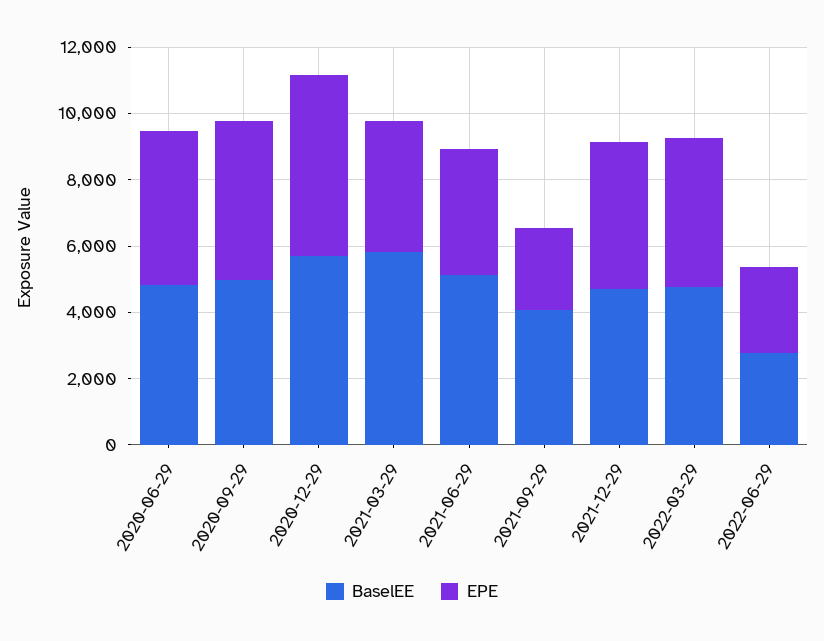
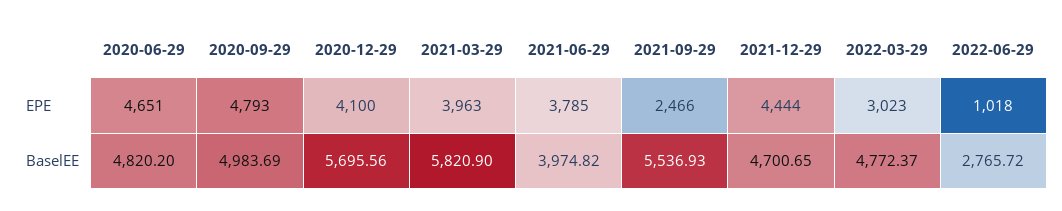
  {
    "BaselEE": {
      "2020-06-29": 4820.2,
      "2020-09-29": 4983.69,
      "2020-12-29": 5695.56,
      "2021-03-29": 5820.9,
-     "2021-06-29": 5000,
+     "2021-06-29": 3974.82,
-     "2021-09-29": 4000,
+     "2021-09-29": 5536.93,
      "2021-12-29": 4700.65,
      "2022-03-29": 4772.37,
      "2022-06-29": 2765.72
    },
    "EPE": {
      "2020-06-29": 4651,
      "2020-09-29": 4793,
-     "2020-12-29": 5500,
+     "2020-12-29": 4100,
      "2021-03-29": 3963,
      "2021-06-29": 3785,
      "2021-09-29": 2466,
      "2021-12-29": 4444,
-     "2022-03-29": 4500,
+     "2022-03-29": 3023,
-     "2022-06-29": 2500
+     "2022-06-29": 1018
    }
  }

